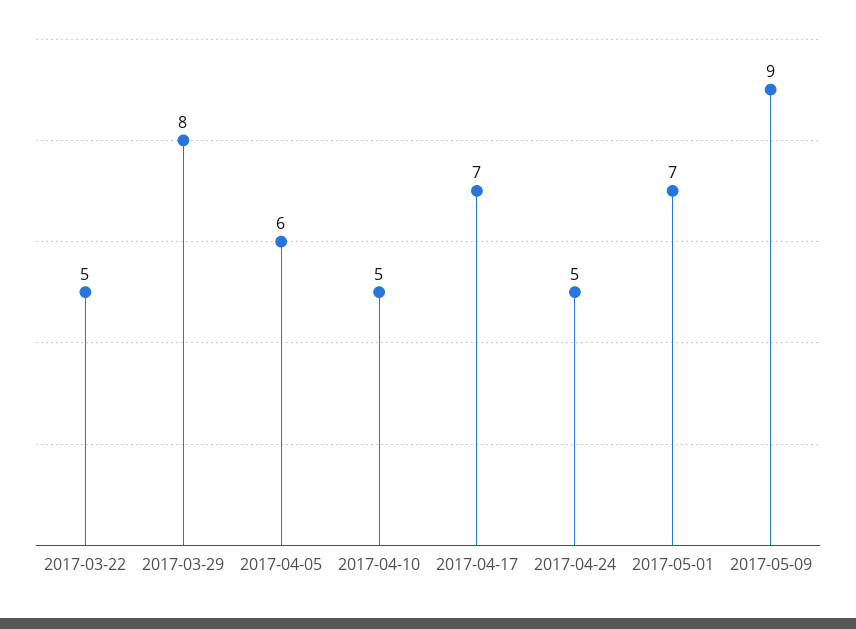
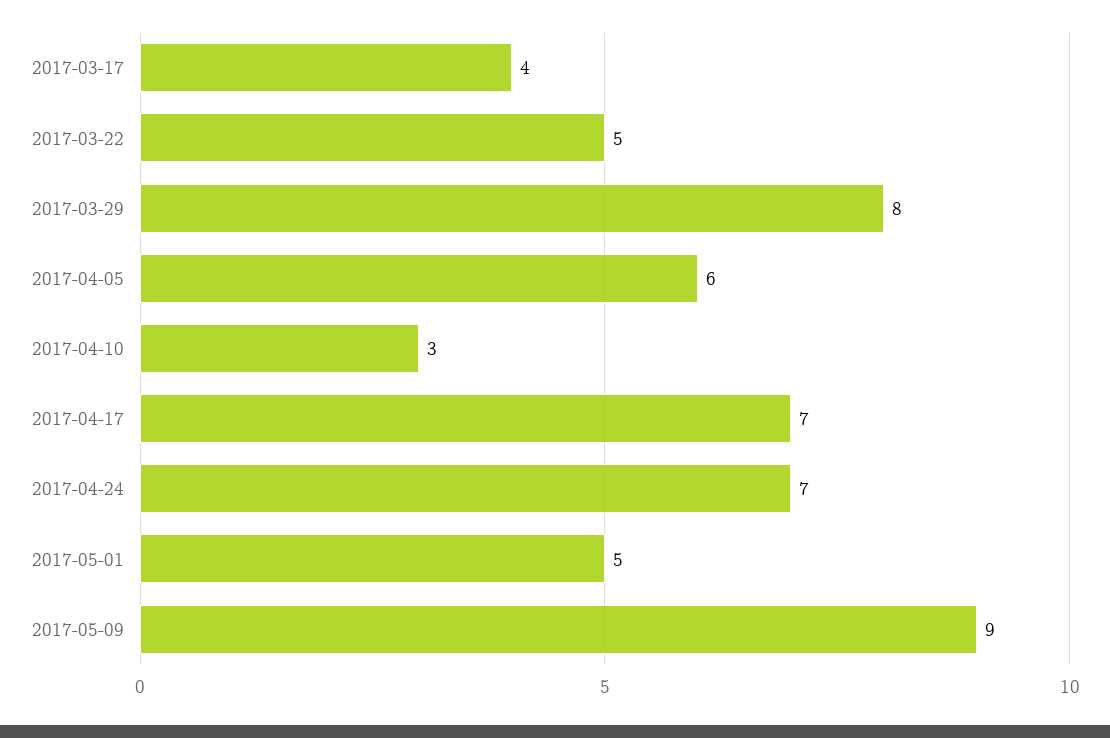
  {
    "2017-03-22": 5,
    "2017-03-29": 8,
    "2017-04-05": 6,
-   "2017-04-10": 5,
+   "2017-04-10": 3,
    "2017-04-17": 7,
-   "2017-04-24": 5,
+   "2017-04-24": 7,
-   "2017-05-01": 7,
+   "2017-05-01": 5,
-   "2017-05-09": 9
+   "2017-05-09": 9,
+   "2017-03-17": 4
  }

